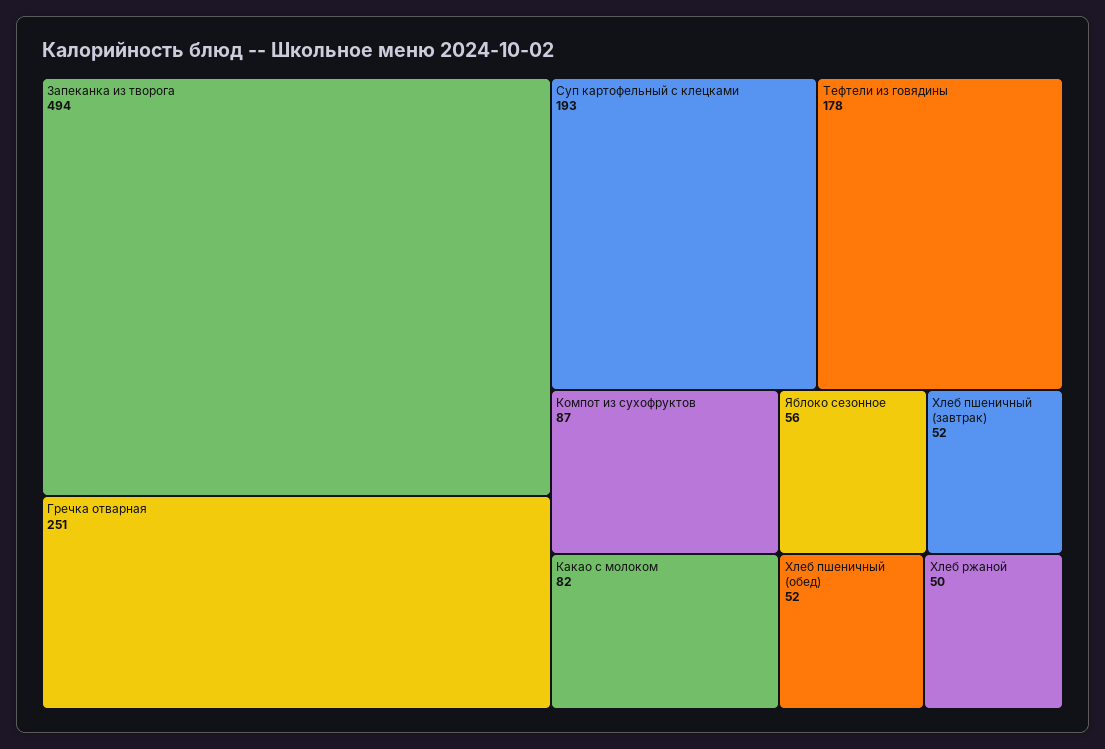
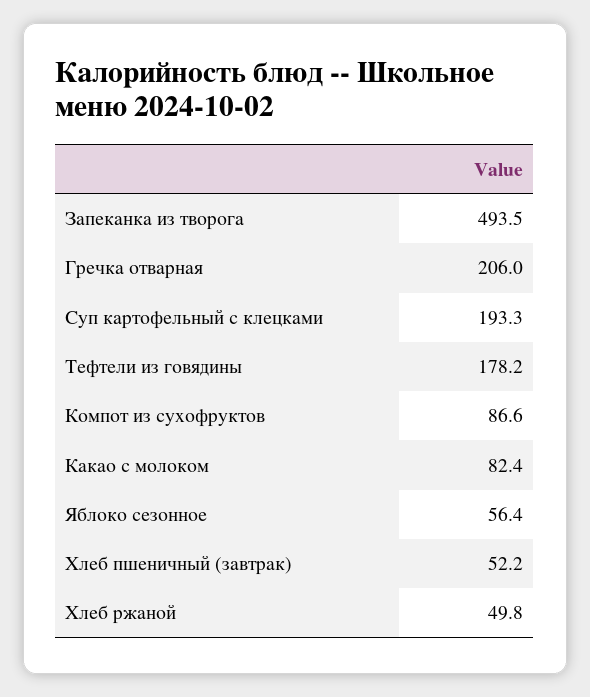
  {
    "Запеканка из творога": 493.5,
-   "Гречка отварная": 251,
+   "Гречка отварная": 206,
    "Суп картофельный с клецками": 193.3,
    "Тефтели из говядины": 178.2,
    "Компот из сухофруктов": 86.6,
    "Какао с молоком": 82.4,
    "Яблоко сезонное": 56.4,
    "Хлеб пшеничный (завтрак)": 52.2,
-   "Хлеб пшеничный (обед)": 52,
    "Хлеб ржаной": 49.8
  }

